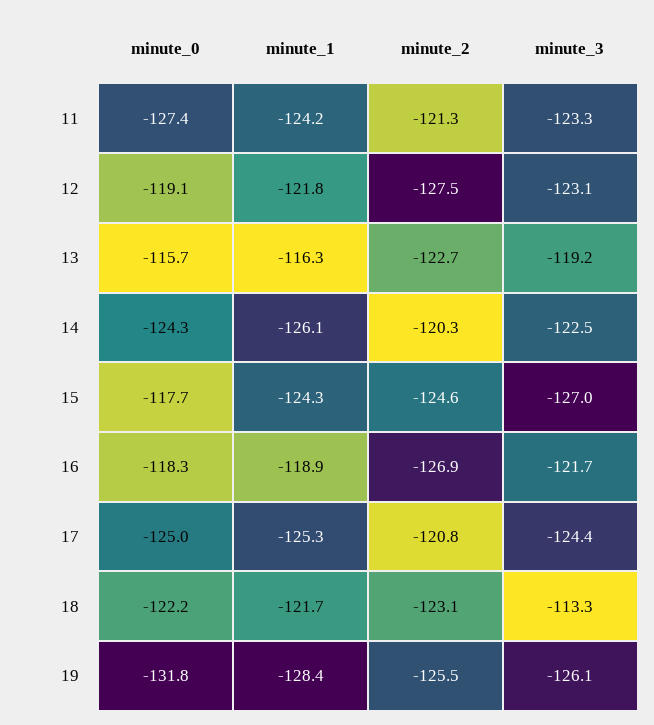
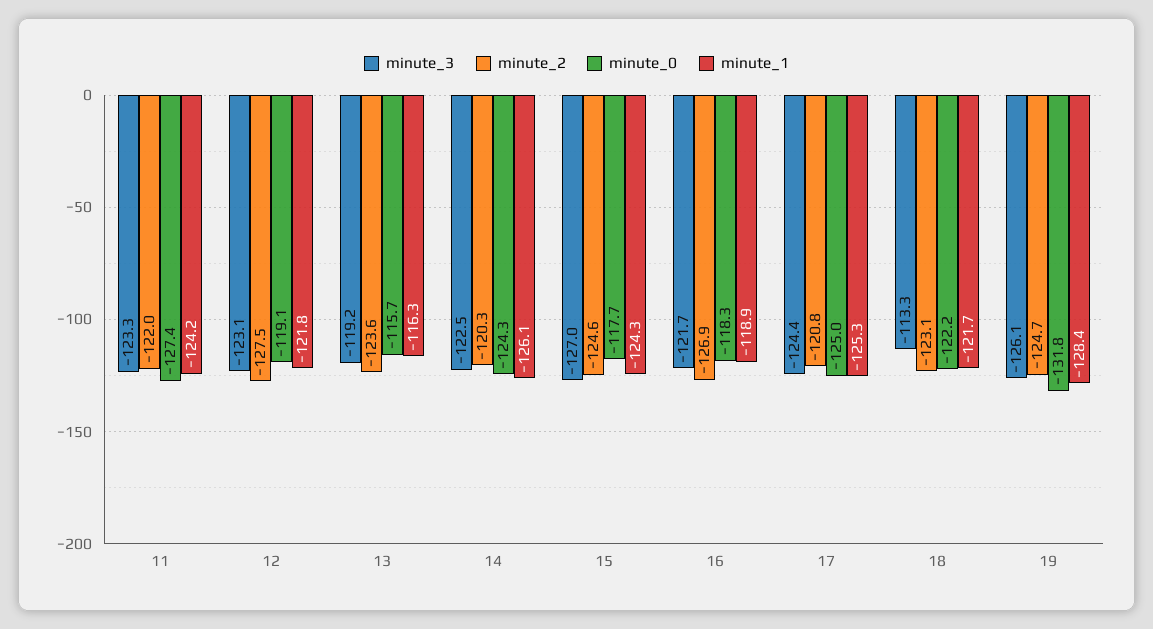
  {
    "minute_0": {
      "11": -127.4,
      "12": -119.1,
      "13": -115.7,
      "14": -124.3,
      "15": -117.7,
      "16": -118.3,
      "17": -125,
      "18": -122.2,
      "19": -131.8
    },
    "minute_1": {
      "11": -124.2,
      "12": -121.8,
      "13": -116.3,
      "14": -126.1,
      "15": -124.3,
      "16": -118.9,
      "17": -125.3,
      "18": -121.7,
      "19": -128.4
    },
    "minute_2": {
-     "11": -121.3,
+     "11": -122,
      "12": -127.5,
-     "13": -122.7,
+     "13": -123.6,
      "14": -120.3,
      "15": -124.6,
      "16": -126.9,
      "17": -120.8,
      "18": -123.1,
-     "19": -125.5
+     "19": -124.7
    },
    "minute_3": {
      "11": -123.3,
      "12": -123.1,
      "13": -119.2,
      "14": -122.5,
      "15": -127,
      "16": -121.7,
      "17": -124.4,
      "18": -113.3,
      "19": -126.1
    }
  }

